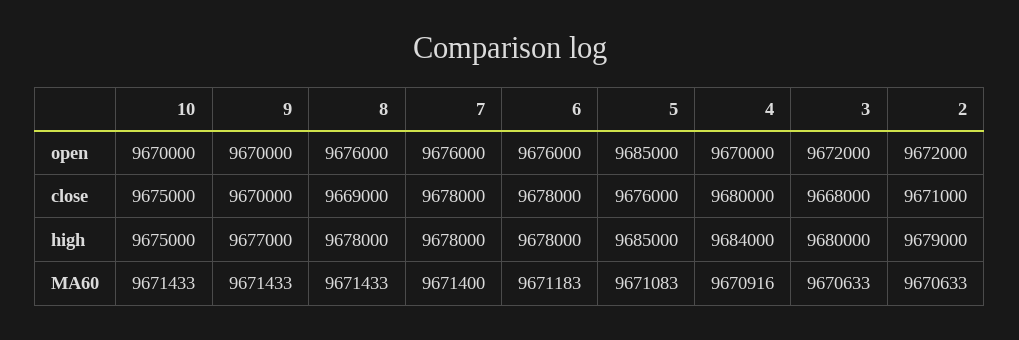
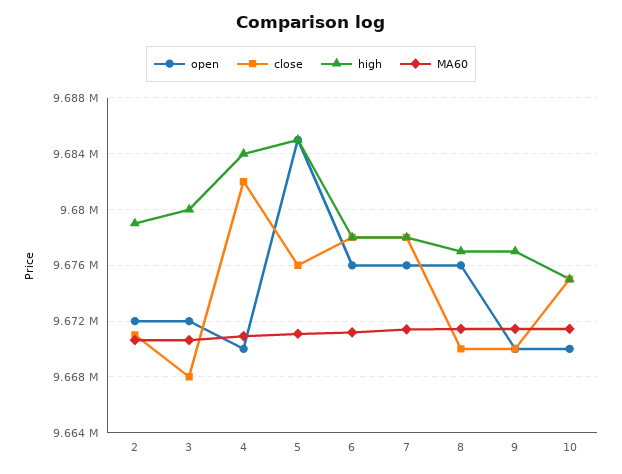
  {
    "open": {
      "10": 9670000,
      "9": 9670000,
      "8": 9676000,
      "7": 9676000,
      "6": 9676000,
      "5": 9685000,
      "4": 9670000,
      "3": 9672000,
      "2": 9672000
    },
    "close": {
      "10": 9675000,
      "9": 9670000,
-     "8": 9669000,
+     "8": 9670000,
      "7": 9678000,
      "6": 9678000,
      "5": 9676000,
-     "4": 9680000,
+     "4": 9682000,
      "3": 9668000,
      "2": 9671000
    },
    "high": {
      "10": 9675000,
      "9": 9677000,
-     "8": 9678000,
+     "8": 9677000,
      "7": 9678000,
      "6": 9678000,
      "5": 9685000,
      "4": 9684000,
      "3": 9680000,
      "2": 9679000
    },
    "MA60": {
      "10": 9671433,
      "9": 9671433,
      "8": 9671433,
      "7": 9671400,
      "6": 9671183,
      "5": 9671083,
      "4": 9670916,
      "3": 9670633,
      "2": 9670633
    }
  }

